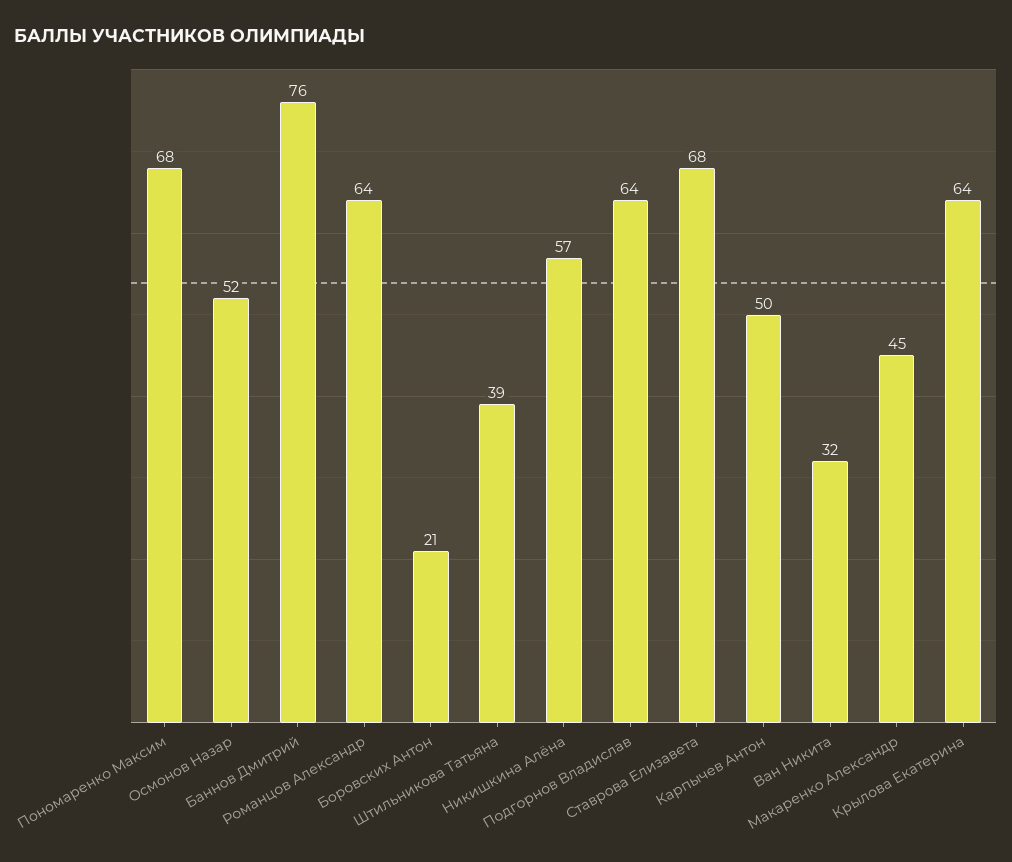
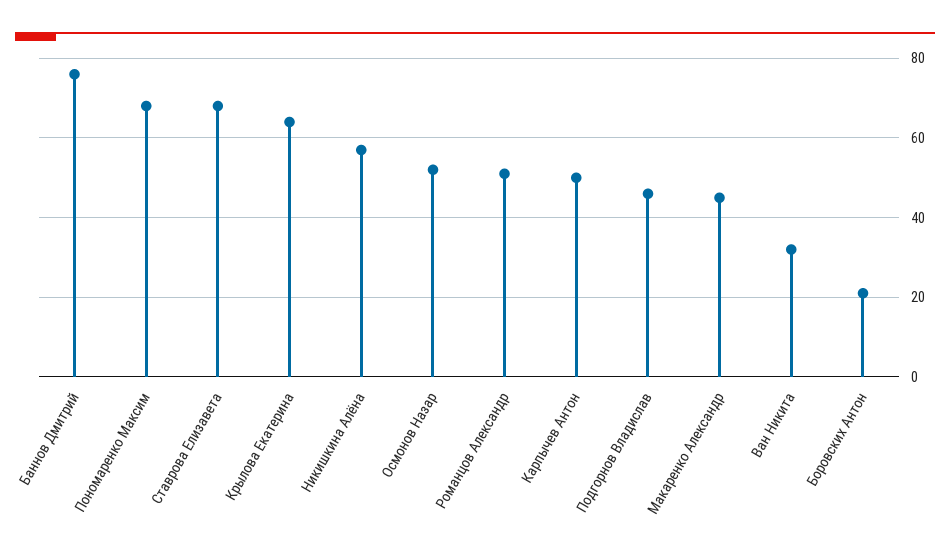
  {
    "Пономаренко Максим": 68,
    "Осмонов Назар": 52,
    "Баннов Дмитрий": 76,
-   "Романцов Александр": 64,
+   "Романцов Александр": 50,
    "Боровских Антон": 21,
-   "Штильникова Татьяна": 39,
    "Никишкина Алёна": 57,
-   "Подгорнов Владислав": 64,
+   "Подгорнов Владислав": 45,
    "Ставрова Елизавета": 68,
    "Карпычев Антон": 50,
    "Ван Никита": 32,
    "Макаренко Александр": 45,
    "Крылова Екатерина": 64
  }

